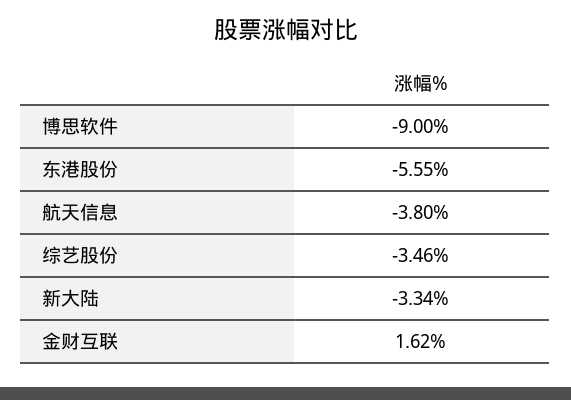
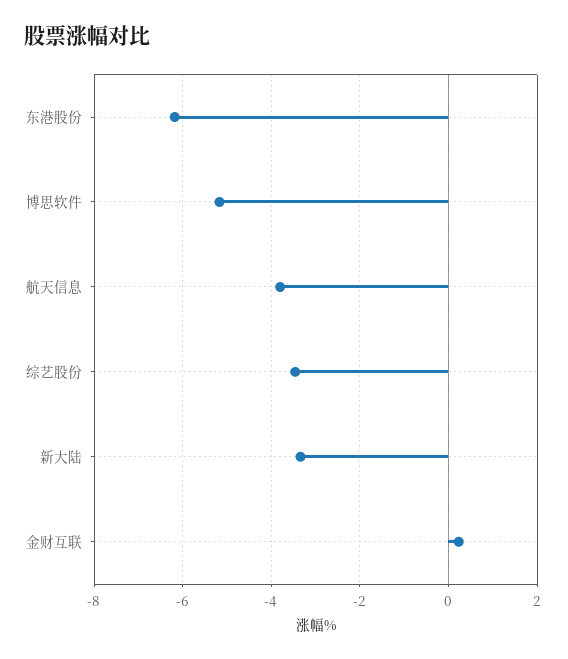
  {
-   "博思软件": -9,
+   "博思软件": -5.2,
-   "东港股份": -5.55,
+   "东港股份": -6.2,
    "航天信息": -3.8,
    "综艺股份": -3.46,
    "新大陆": -3.34,
-   "金财互联": 1.62
+   "金财互联": 0.2
  }

